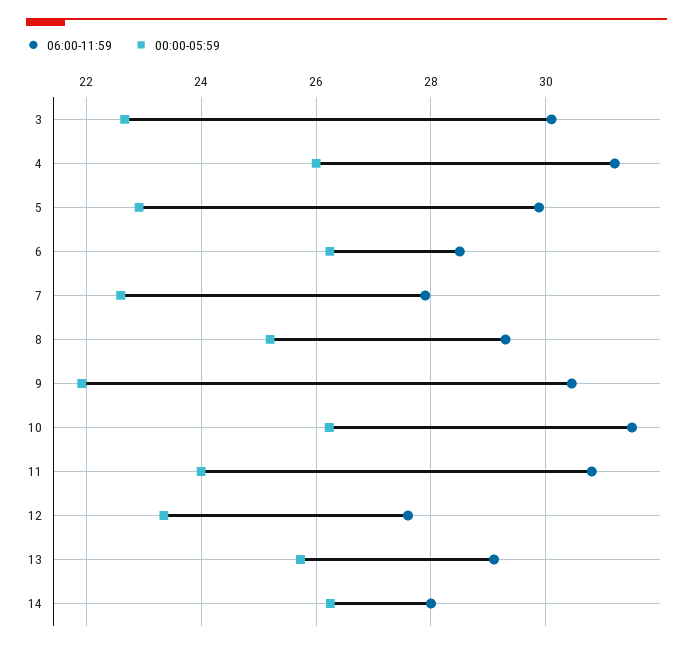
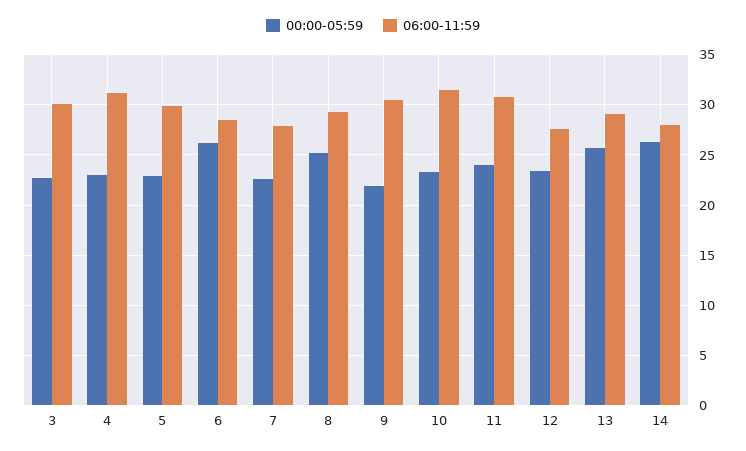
  {
    "06:00-11:59": {
      "3": 30.2,
      "4": 31.2,
      "5": 29.8,
      "6": 28.6,
      "7": 28,
      "8": 29.4,
      "9": 30.4,
      "10": 31.6,
      "11": 30.8,
      "12": 27.6,
      "13": 29.2,
      "14": 28
    },
    "00:00-05:59": {
      "3": 22.6,
-     "4": 26,
+     "4": 23,
      "5": 23,
      "6": 26.2,
      "7": 22.6,
      "8": 25.2,
      "9": 22,
-     "10": 26.2,
+     "10": 23,
      "11": 24,
      "12": 23.4,
      "13": 25.8,
      "14": 26.2
    }
  }

